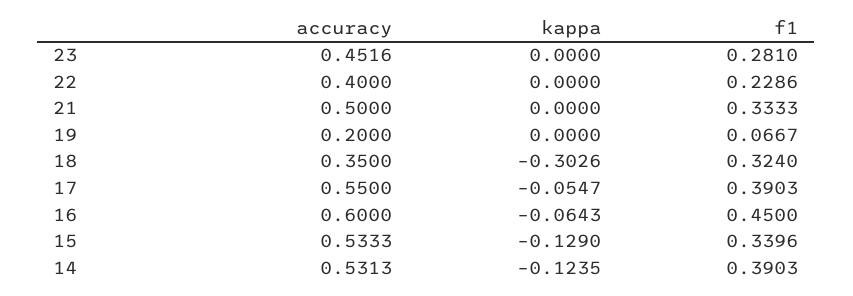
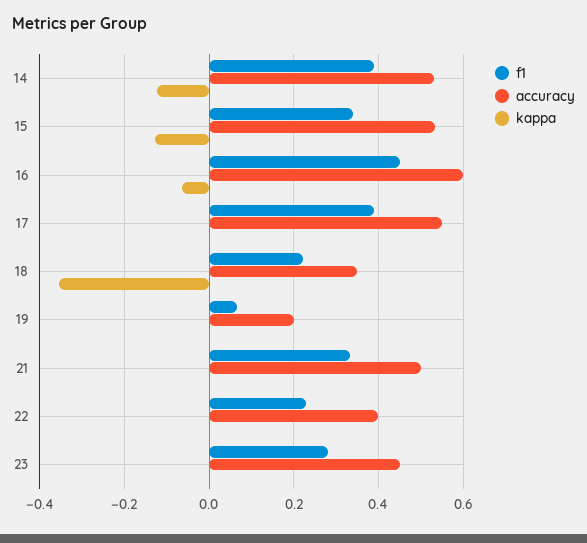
  {
    "accuracy": {
      "23": 0.4516,
      "22": 0.4,
      "21": 0.5,
      "19": 0.2,
      "18": 0.35,
      "17": 0.55,
      "16": 0.6,
      "15": 0.5333,
      "14": 0.5313
    },
    "kappa": {
      "23": 0,
      "22": 0,
      "21": 0,
      "19": 0,
-     "18": -0.3026,
+     "18": -0.36,
-     "17": -0.0547,
+     "17": 0,
      "16": -0.0643,
      "15": -0.129,
      "14": -0.1235
    },
    "f1": {
      "23": 0.281,
      "22": 0.2286,
      "21": 0.3333,
      "19": 0.0667,
-     "18": 0.324,
+     "18": 0.22,
      "17": 0.3903,
      "16": 0.45,
      "15": 0.3396,
      "14": 0.3903
    }
  }

